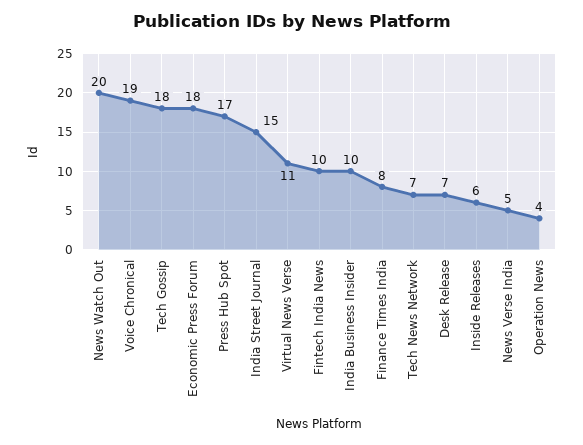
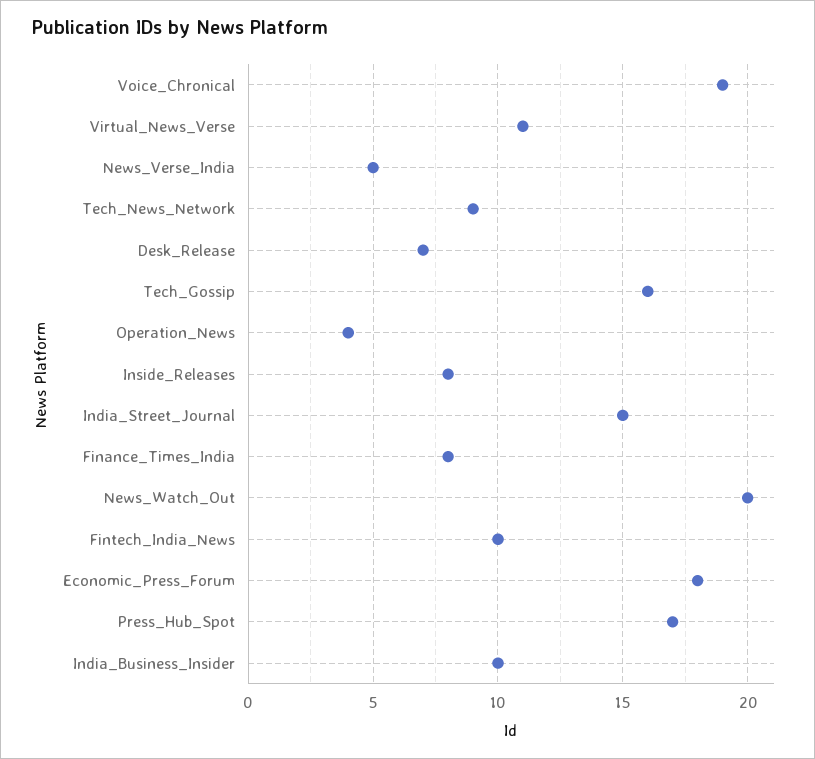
  {
    "News Watch Out": 20,
    "Voice Chronical": 19,
-   "Tech Gossip": 18,
+   "Tech Gossip": 16,
    "Economic Press Forum": 18,
    "Press Hub Spot": 17,
    "India Street Journal": 15,
    "Virtual News Verse": 11,
    "Fintech India News": 10,
    "India Business Insider": 10,
    "Finance Times India": 8,
-   "Tech News Network": 7,
+   "Tech News Network": 9,
    "Desk Release": 7,
-   "Inside Releases": 6,
+   "Inside Releases": 8,
    "News Verse India": 5,
    "Operation News": 4
  }

